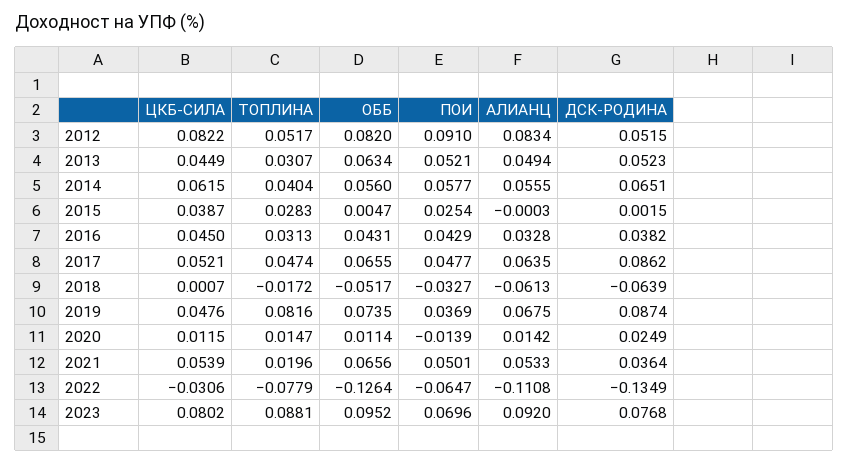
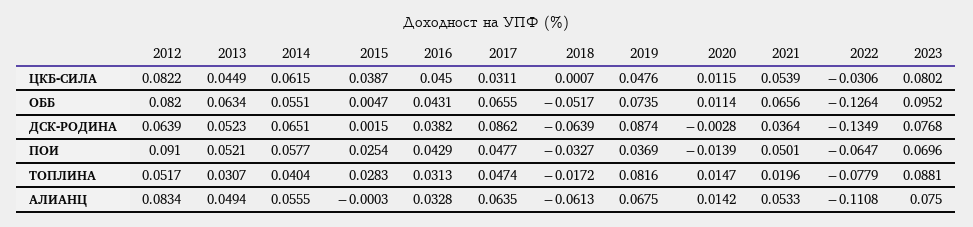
  {
    "ЦКБ-СИЛА": {
      "2012": 0.0822,
      "2013": 0.0449,
      "2014": 0.0615,
      "2015": 0.0387,
      "2016": 0.045,
-     "2017": 0.0521,
+     "2017": 0.0311,
      "2018": 0.0007,
      "2019": 0.0476,
      "2020": 0.0115,
      "2021": 0.0539,
      "2022": -0.0306,
      "2023": 0.0802
    },
    "ТОПЛИНА": {
      "2012": 0.0517,
      "2013": 0.0307,
      "2014": 0.0404,
      "2015": 0.0283,
      "2016": 0.0313,
      "2017": 0.0474,
      "2018": -0.0172,
      "2019": 0.0816,
      "2020": 0.0147,
      "2021": 0.0196,
      "2022": -0.0779,
      "2023": 0.0881
    },
    "ОББ": {
      "2012": 0.082,
      "2013": 0.0634,
-     "2014": 0.056,
+     "2014": 0.0551,
      "2015": 0.0047,
      "2016": 0.0431,
      "2017": 0.0655,
      "2018": -0.0517,
      "2019": 0.0735,
      "2020": 0.0114,
      "2021": 0.0656,
      "2022": -0.1264,
      "2023": 0.0952
    },
    "ПОИ": {
      "2012": 0.091,
      "2013": 0.0521,
      "2014": 0.0577,
      "2015": 0.0254,
      "2016": 0.0429,
      "2017": 0.0477,
      "2018": -0.0327,
      "2019": 0.0369,
      "2020": -0.0139,
      "2021": 0.0501,
      "2022": -0.0647,
      "2023": 0.0696
    },
    "АЛИАНЦ": {
      "2012": 0.0834,
      "2013": 0.0494,
      "2014": 0.0555,
      "2015": -0.0003,
      "2016": 0.0328,
      "2017": 0.0635,
      "2018": -0.0613,
      "2019": 0.0675,
      "2020": 0.0142,
      "2021": 0.0533,
      "2022": -0.1108,
-     "2023": 0.092
+     "2023": 0.075
    },
    "ДСК-РОДИНА": {
-     "2012": 0.0515,
+     "2012": 0.0639,
      "2013": 0.0523,
      "2014": 0.0651,
      "2015": 0.0015,
      "2016": 0.0382,
      "2017": 0.0862,
      "2018": -0.0639,
      "2019": 0.0874,
-     "2020": 0.0249,
+     "2020": -0.0028,
      "2021": 0.0364,
      "2022": -0.1349,
      "2023": 0.0768
    }
  }

